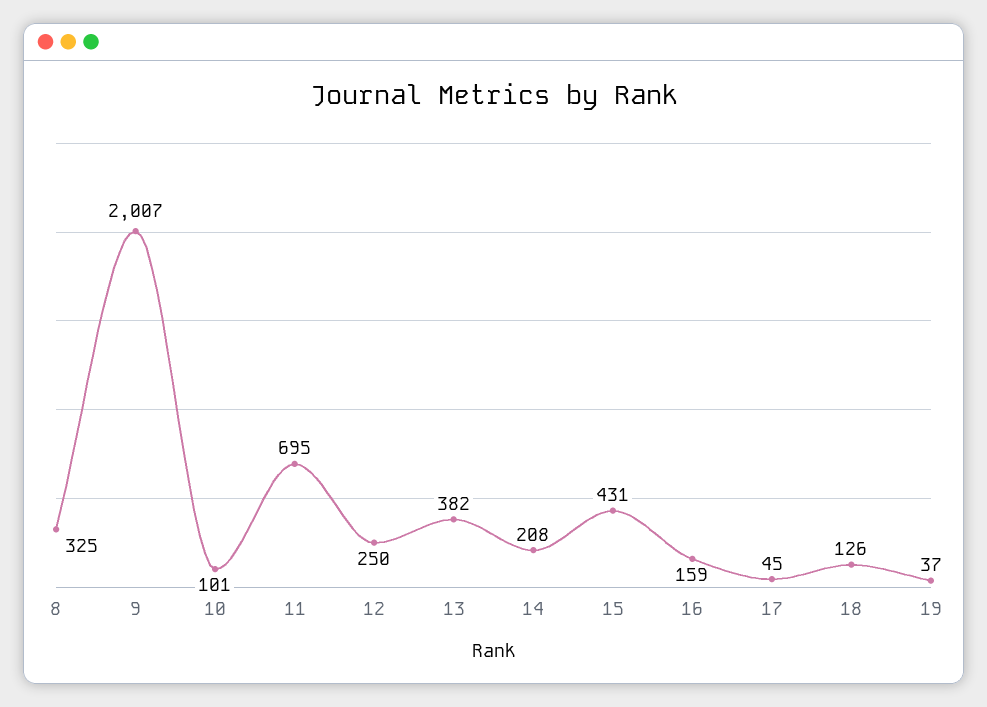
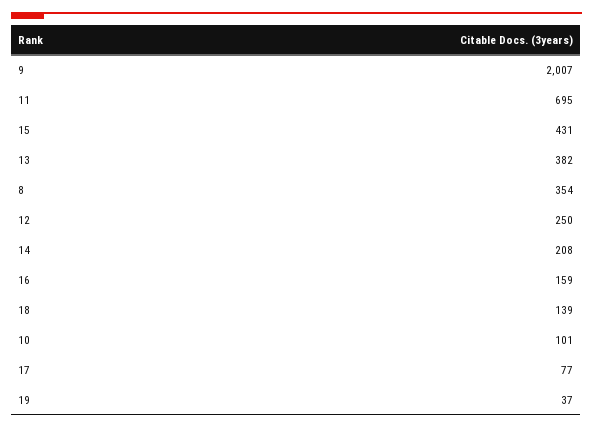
  {
-   "8": 325,
+   "8": 354,
    "9": 2007,
    "10": 101,
    "11": 695,
    "12": 250,
    "13": 382,
    "14": 208,
    "15": 431,
    "16": 159,
-   "17": 45,
+   "17": 77,
-   "18": 126,
+   "18": 139,
    "19": 37
  }

